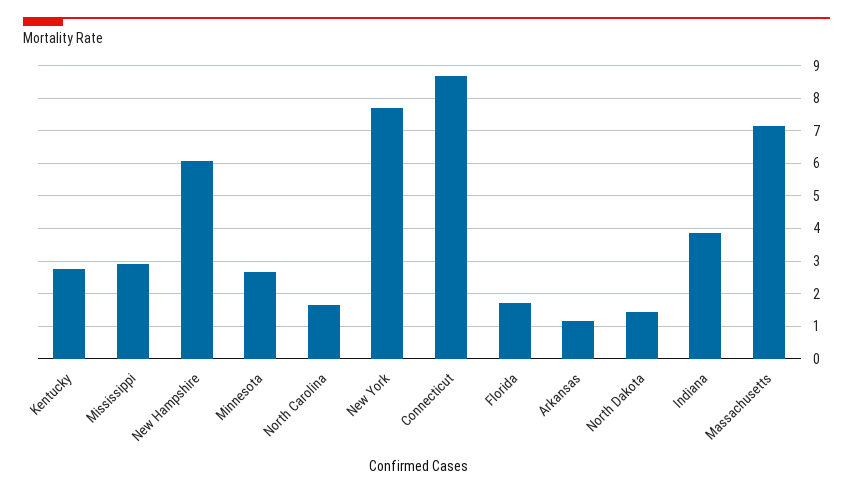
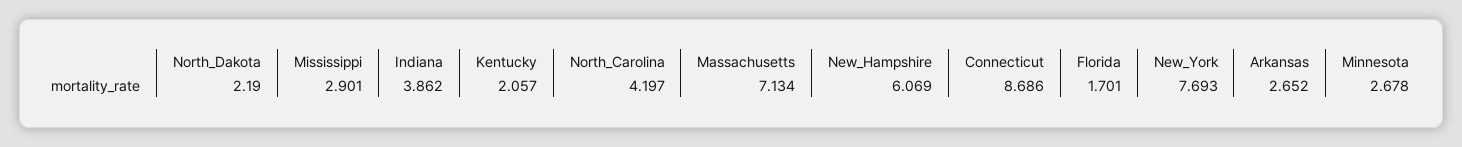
  {
-   "Kentucky": 2.8,
+   "Kentucky": 2.057,
    "Mississippi": 2.901,
    "New Hampshire": 6.069,
    "Minnesota": 2.678,
-   "North Carolina": 1.6,
+   "North Carolina": 4.197,
    "New York": 7.693,
    "Connecticut": 8.686,
    "Florida": 1.701,
-   "Arkansas": 1.2,
+   "Arkansas": 2.652,
-   "North Dakota": 1.4,
+   "North Dakota": 2.19,
    "Indiana": 3.862,
    "Massachusetts": 7.134
  }

